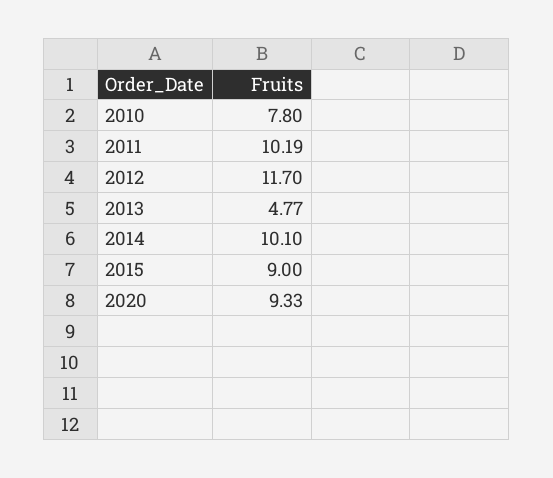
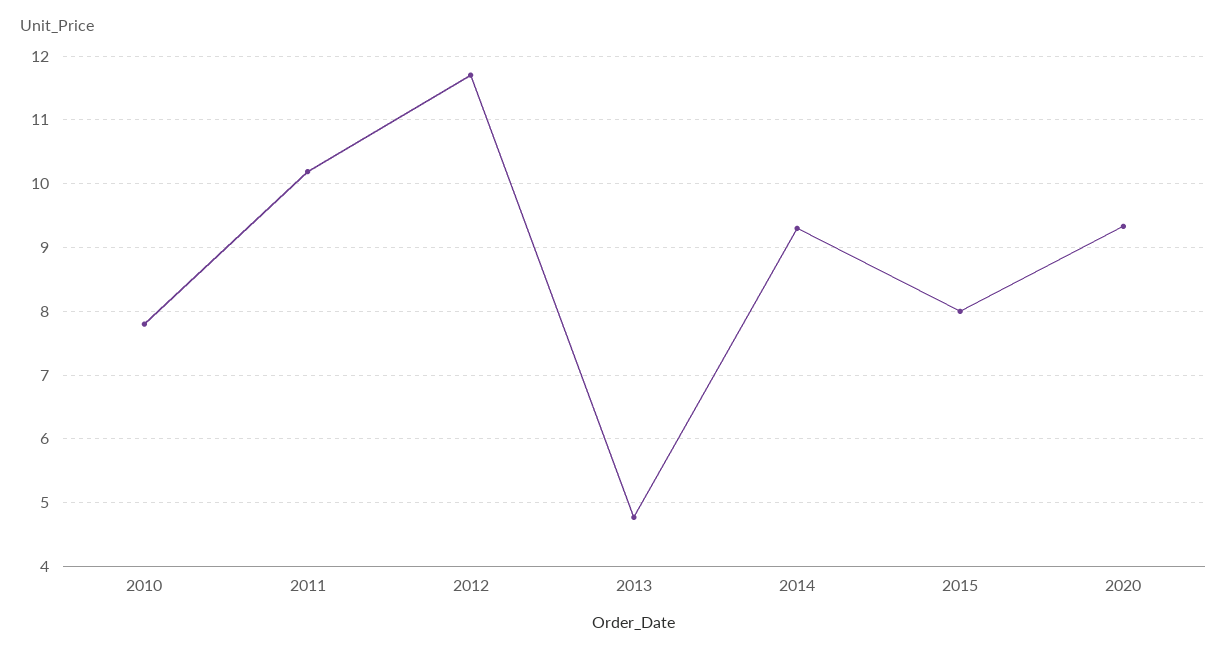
  {
    "2010": 7.8,
    "2011": 10.19,
    "2012": 11.7,
    "2013": 4.77,
-   "2014": 10.1,
+   "2014": 9.3,
-   "2015": 9,
+   "2015": 8,
    "2020": 9.33
  }

